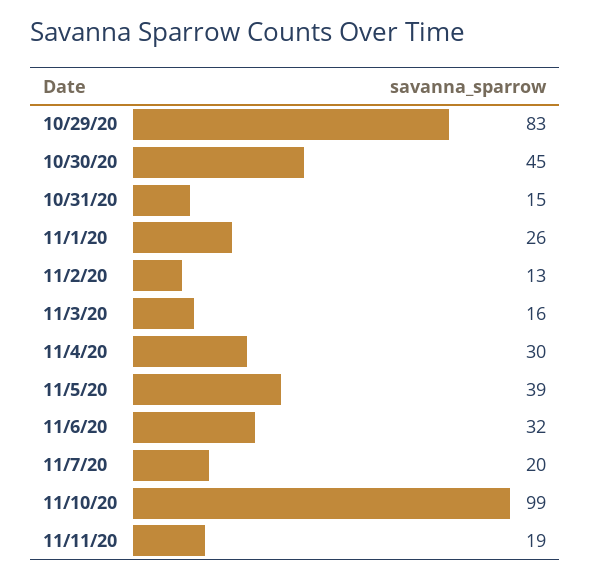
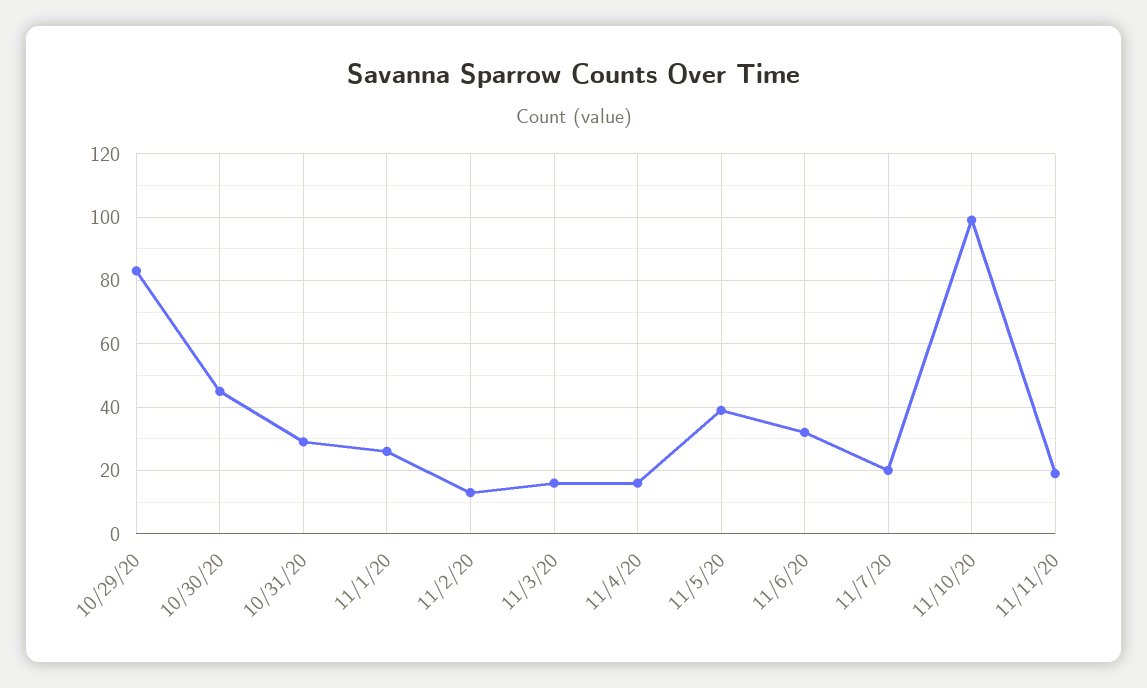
  {
    "10/29/20": 83,
    "10/30/20": 45,
-   "10/31/20": 15,
+   "10/31/20": 30,
    "11/1/20": 26,
    "11/2/20": 13,
    "11/3/20": 16,
-   "11/4/20": 30,
+   "11/4/20": 15,
    "11/5/20": 39,
    "11/6/20": 32,
    "11/7/20": 20,
    "11/10/20": 99,
    "11/11/20": 19
  }

